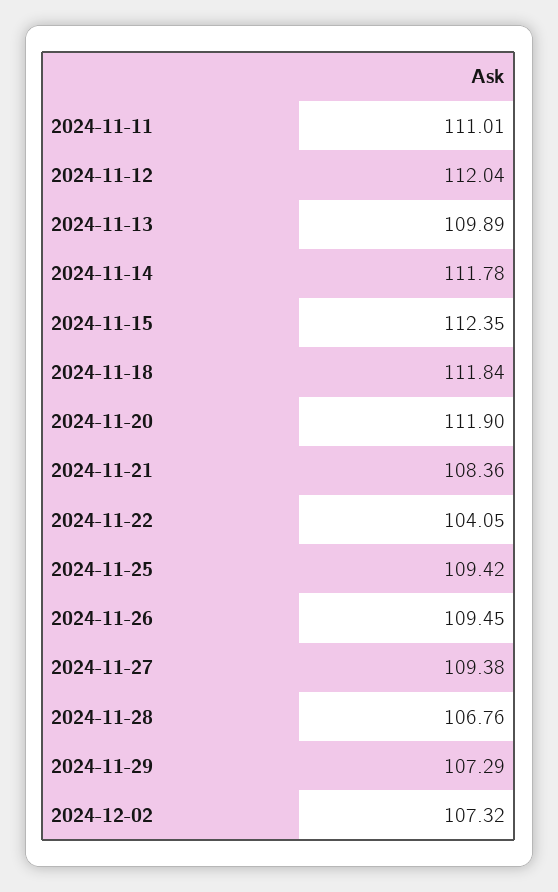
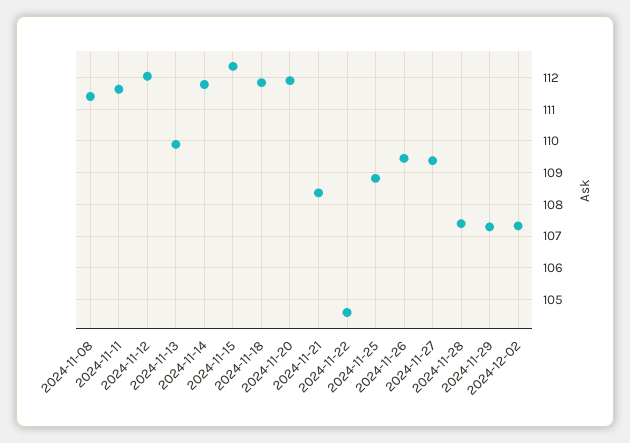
  {
-   "2024-11-11": 111.01,
+   "2024-11-11": 111.6,
    "2024-11-12": 112.04,
    "2024-11-13": 109.89,
    "2024-11-14": 111.78,
    "2024-11-15": 112.35,
    "2024-11-18": 111.84,
    "2024-11-20": 111.9,
    "2024-11-21": 108.36,
-   "2024-11-22": 104.05,
+   "2024-11-22": 104.6,
-   "2024-11-25": 109.42,
+   "2024-11-25": 108.8,
    "2024-11-26": 109.45,
    "2024-11-27": 109.38,
-   "2024-11-28": 106.76,
+   "2024-11-28": 107.4,
    "2024-11-29": 107.29,
-   "2024-12-02": 107.32
+   "2024-12-02": 107.32,
+   "2024-11-08": 111.4
  }

